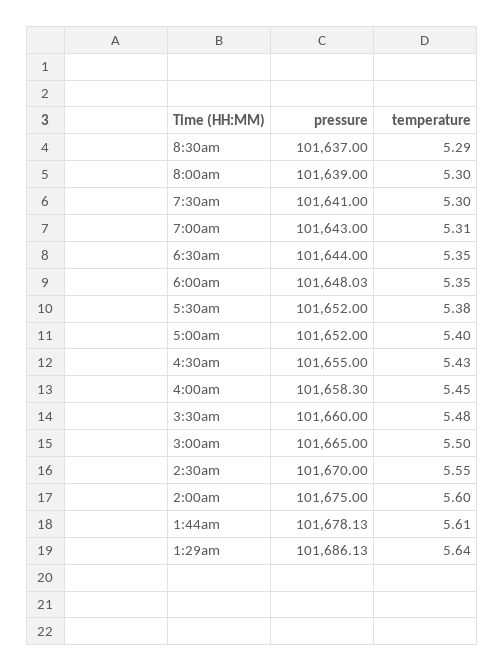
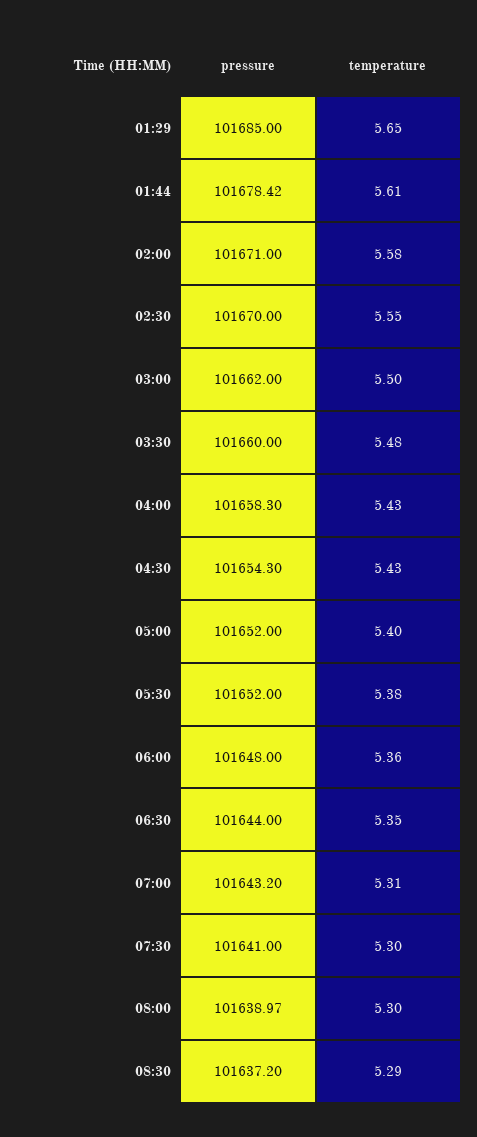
  {
    "pressure": {
-     "8:30am": 101637,
+     "8:30am": 101637.2,
-     "8:00am": 101639,
+     "8:00am": 101638.97,
      "7:30am": 101641,
-     "7:00am": 101643,
+     "7:00am": 101643.2,
      "6:30am": 101644,
-     "6:00am": 101648.03,
+     "6:00am": 101648,
      "5:30am": 101652,
      "5:00am": 101652,
-     "4:30am": 101655,
+     "4:30am": 101654.3,
      "4:00am": 101658.3,
      "3:30am": 101660,
-     "3:00am": 101665,
+     "3:00am": 101662,
      "2:30am": 101670,
-     "2:00am": 101675,
+     "2:00am": 101671,
-     "1:44am": 101678.13,
+     "1:44am": 101678.42,
-     "1:29am": 101686.13
+     "1:29am": 101685
    },
    "temperature": {
      "8:30am": 5.29,
      "8:00am": 5.3,
      "7:30am": 5.3,
      "7:00am": 5.31,
      "6:30am": 5.35,
-     "6:00am": 5.35,
+     "6:00am": 5.36,
      "5:30am": 5.38,
      "5:00am": 5.4,
      "4:30am": 5.43,
-     "4:00am": 5.45,
+     "4:00am": 5.43,
      "3:30am": 5.48,
      "3:00am": 5.5,
      "2:30am": 5.55,
-     "2:00am": 5.6,
+     "2:00am": 5.58,
      "1:44am": 5.61,
-     "1:29am": 5.64
+     "1:29am": 5.65
    }
  }

